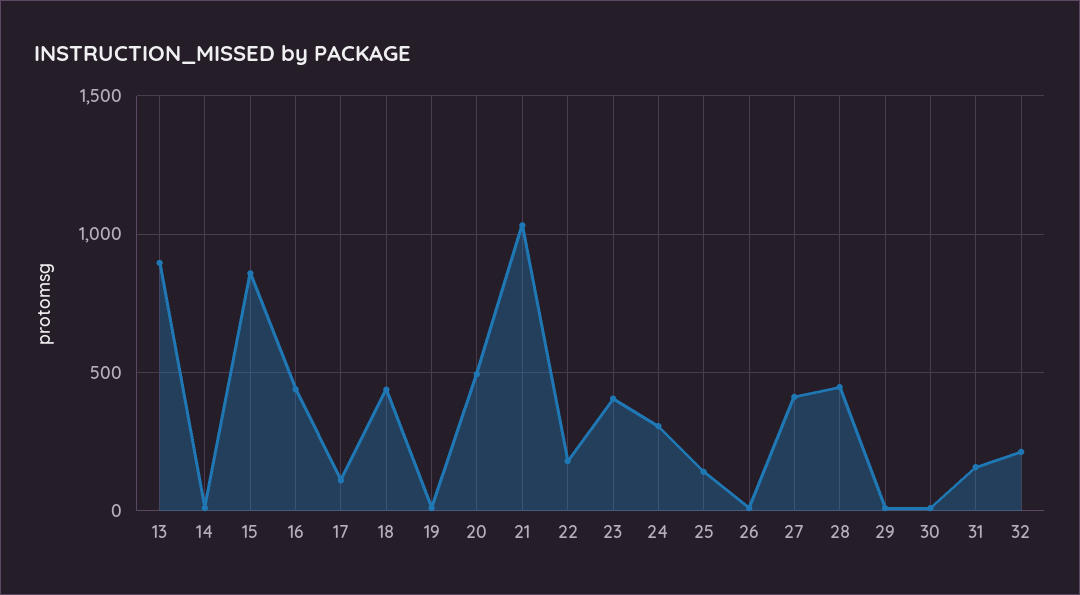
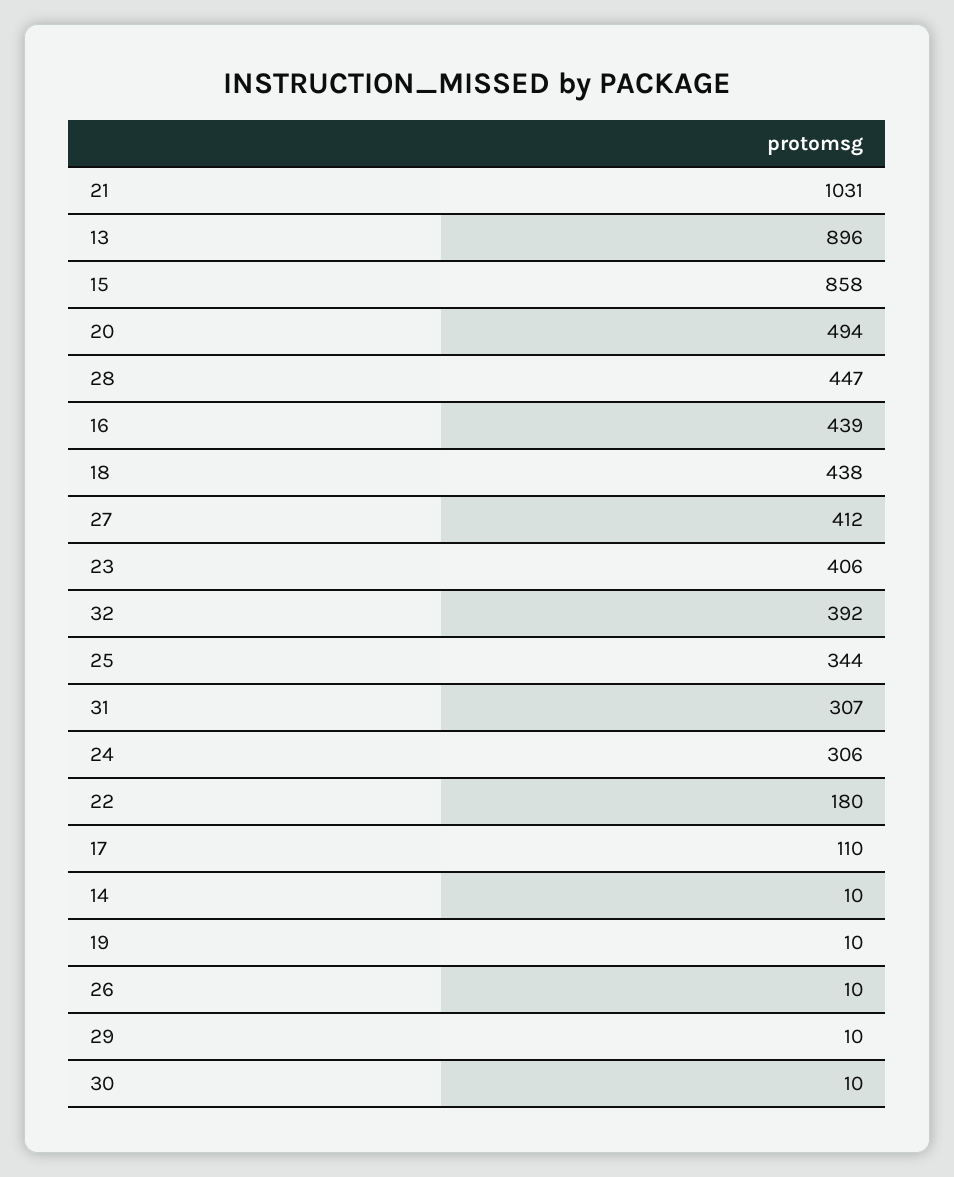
  {
    "13": 896,
    "14": 10,
    "15": 858,
    "16": 439,
    "17": 110,
    "18": 438,
    "19": 10,
    "20": 494,
    "21": 1031,
    "22": 180,
    "23": 406,
    "24": 306,
-   "25": 150,
+   "25": 344,
    "26": 10,
    "27": 412,
    "28": 447,
    "29": 10,
    "30": 10,
-   "31": 150,
+   "31": 307,
-   "32": 200
+   "32": 392
  }

